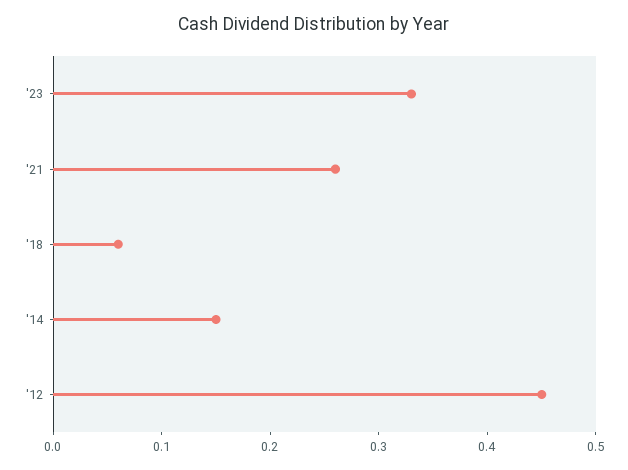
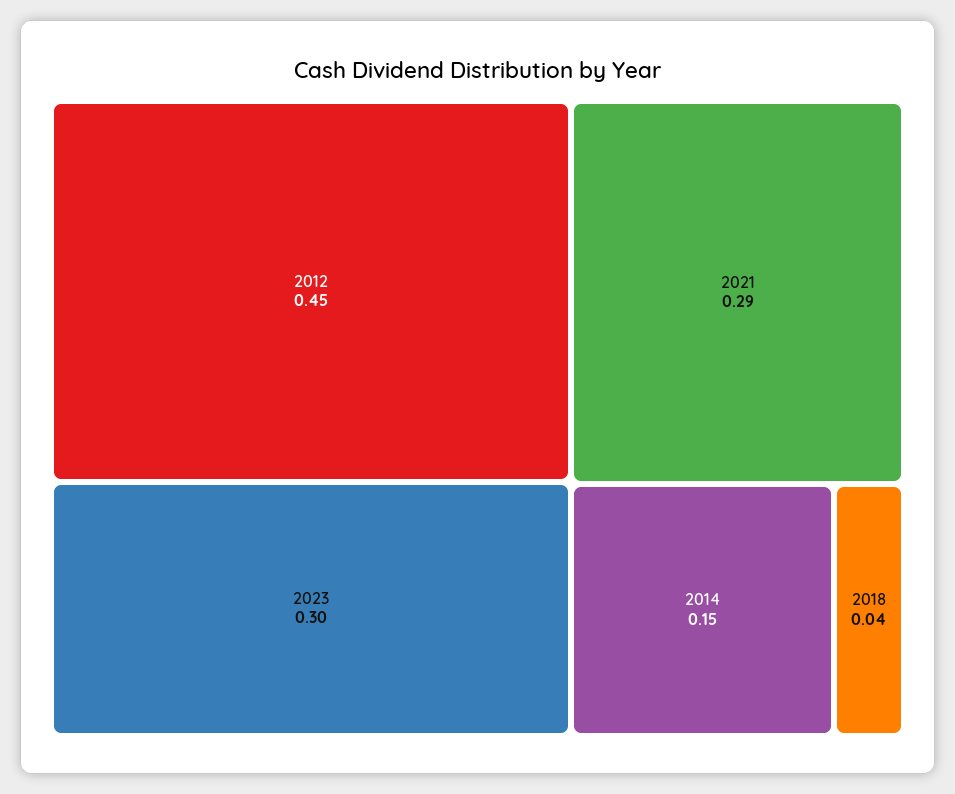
  {
-   "'23": 0.33,
+   "'23": 0.3,
-   "'21": 0.26,
+   "'21": 0.29,
-   "'18": 0.06,
+   "'18": 0.04,
    "'14": 0.15,
    "'12": 0.45
  }

